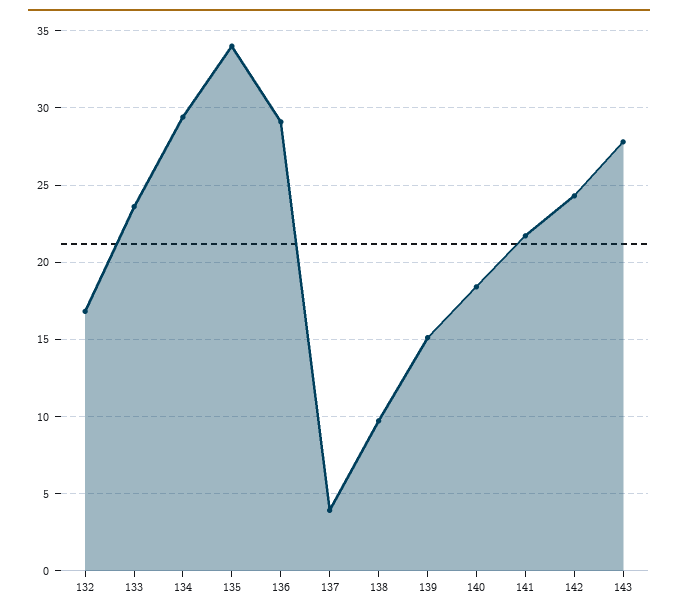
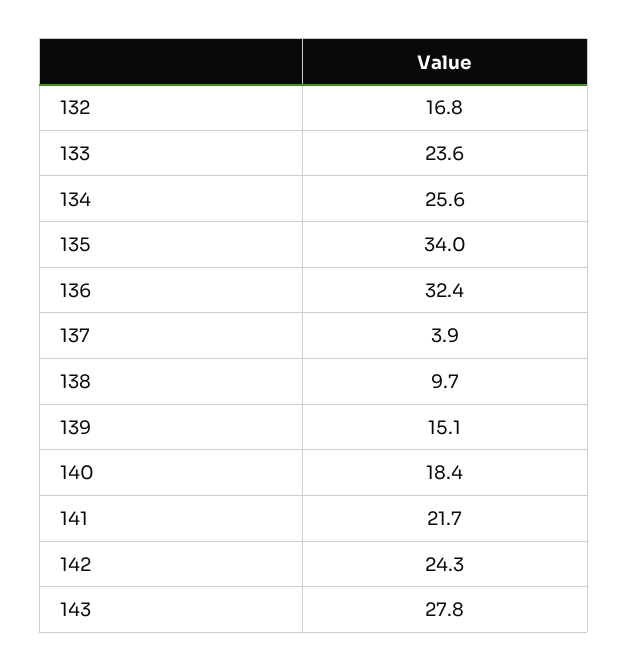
  {
    "132": 16.8,
    "133": 23.6,
-   "134": 29.5,
+   "134": 25.6,
    "135": 34,
-   "136": 29,
+   "136": 32.4,
    "137": 3.9,
    "138": 9.7,
    "139": 15.1,
    "140": 18.4,
    "141": 21.7,
    "142": 24.3,
    "143": 27.8
  }

